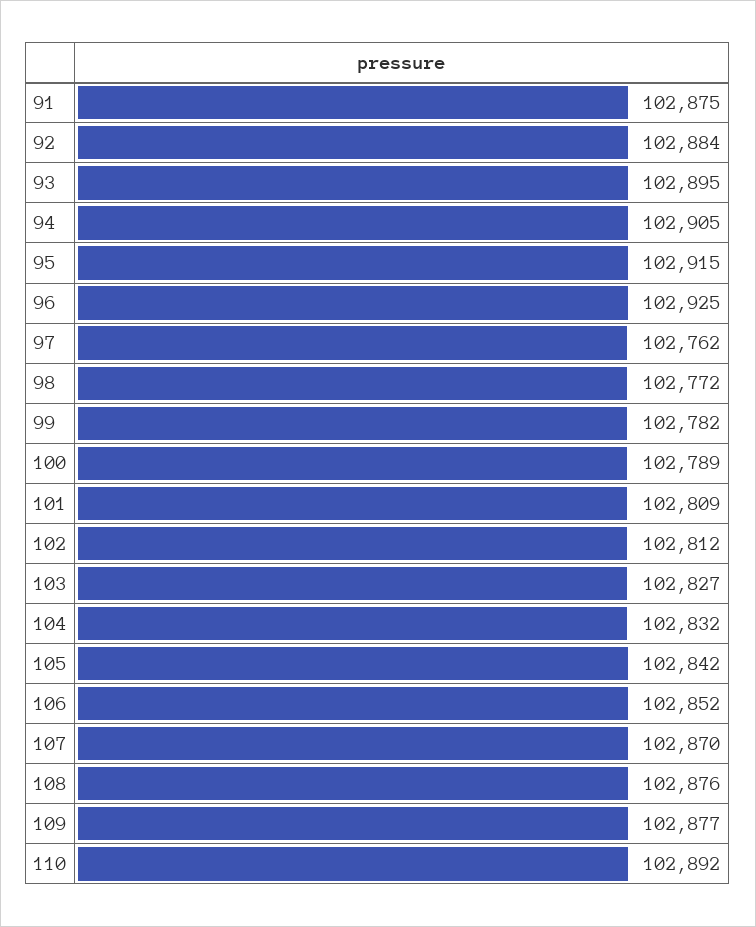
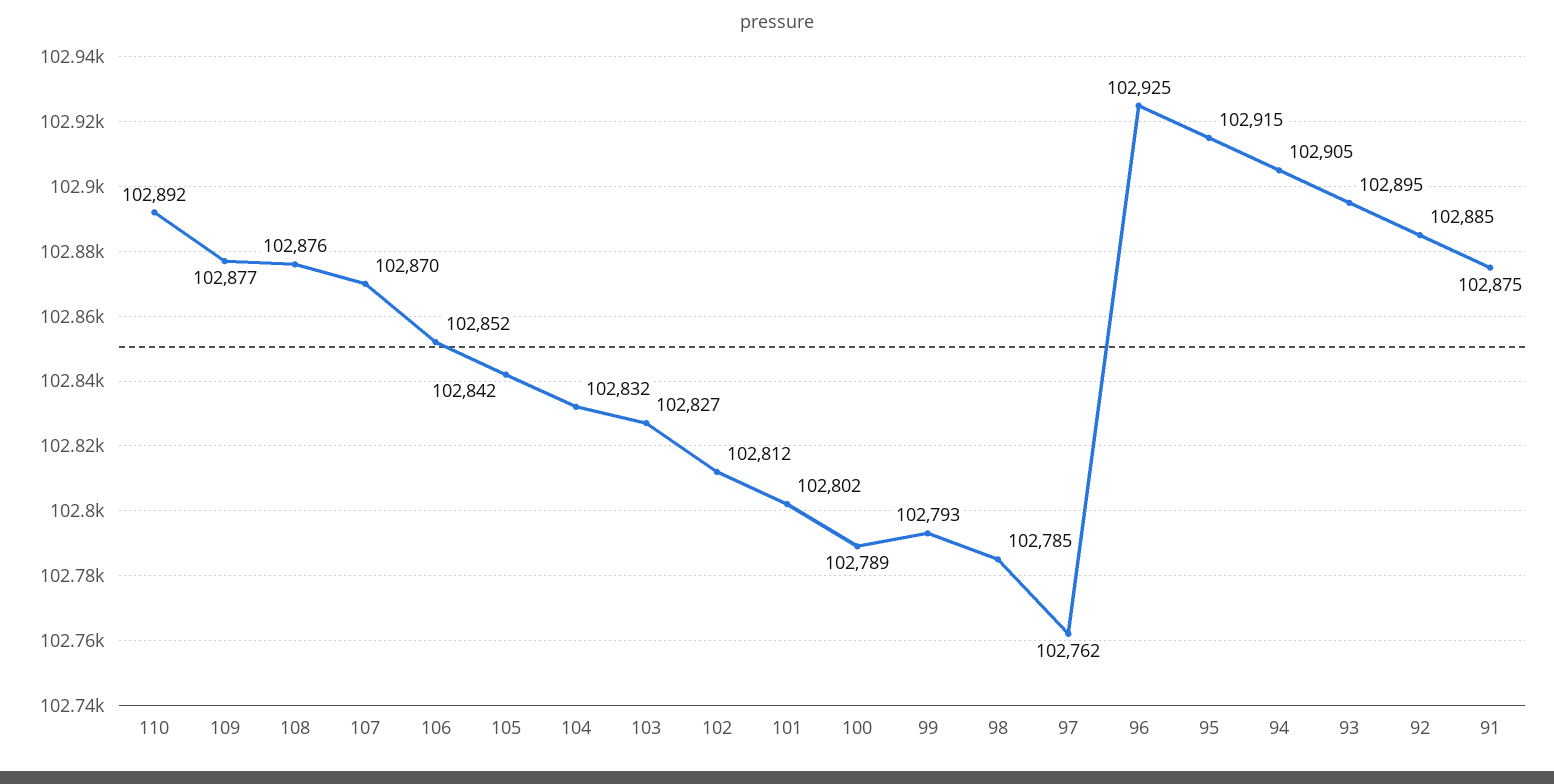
  {
    "91": 102875,
-   "92": 102884,
+   "92": 102885,
    "93": 102895,
    "94": 102905,
    "95": 102915,
    "96": 102925,
    "97": 102762,
-   "98": 102772,
+   "98": 102785,
-   "99": 102782,
+   "99": 102793,
    "100": 102789,
-   "101": 102809,
+   "101": 102802,
    "102": 102812,
    "103": 102827,
    "104": 102832,
    "105": 102842,
    "106": 102852,
    "107": 102870,
    "108": 102876,
    "109": 102877,
    "110": 102892
  }

